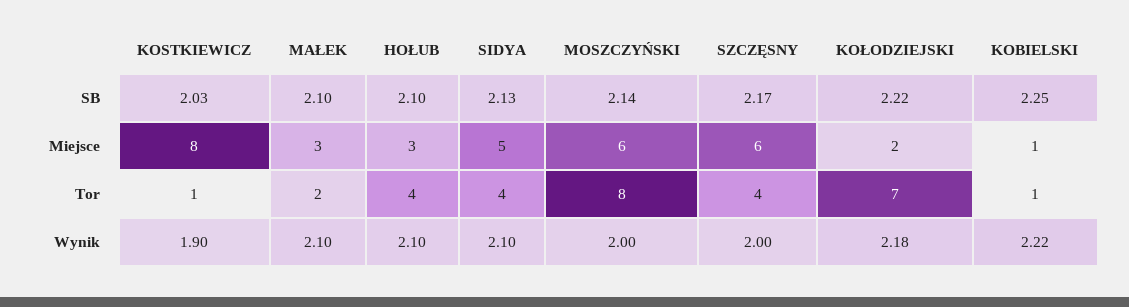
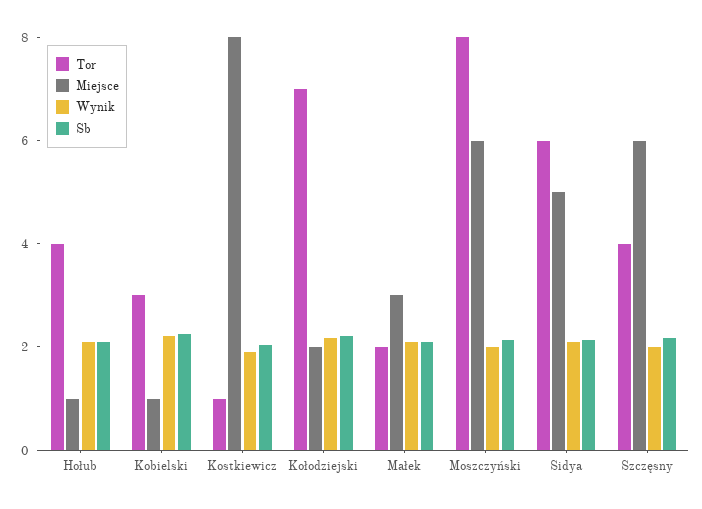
  {
    "SB": {
      "KOSTKIEWICZ": 2.03,
      "MAŁEK": 2.1,
      "HOŁUB": 2.1,
      "SIDYA": 2.13,
      "MOSZCZYŃSKI": 2.14,
      "SZCZĘSNY": 2.17,
      "KOŁODZIEJSKI": 2.22,
      "KOBIELSKI": 2.25
    },
    "Miejsce": {
      "KOSTKIEWICZ": 8,
      "MAŁEK": 3,
-     "HOŁUB": 3,
+     "HOŁUB": 1,
      "SIDYA": 5,
      "MOSZCZYŃSKI": 6,
      "SZCZĘSNY": 6,
      "KOŁODZIEJSKI": 2,
      "KOBIELSKI": 1
    },
    "Tor": {
      "KOSTKIEWICZ": 1,
      "MAŁEK": 2,
      "HOŁUB": 4,
-     "SIDYA": 4,
+     "SIDYA": 6,
      "MOSZCZYŃSKI": 8,
      "SZCZĘSNY": 4,
      "KOŁODZIEJSKI": 7,
-     "KOBIELSKI": 1
+     "KOBIELSKI": 3
    },
    "Wynik": {
      "KOSTKIEWICZ": 1.9,
      "MAŁEK": 2.1,
      "HOŁUB": 2.1,
      "SIDYA": 2.1,
      "MOSZCZYŃSKI": 2,
      "SZCZĘSNY": 2,
      "KOŁODZIEJSKI": 2.18,
      "KOBIELSKI": 2.22
    }
  }

